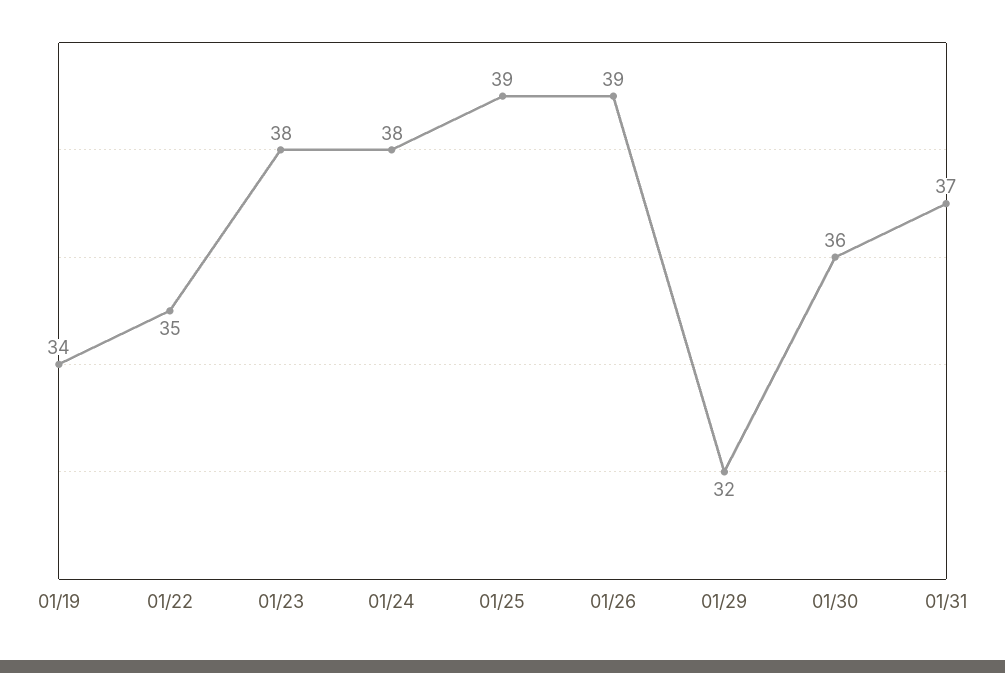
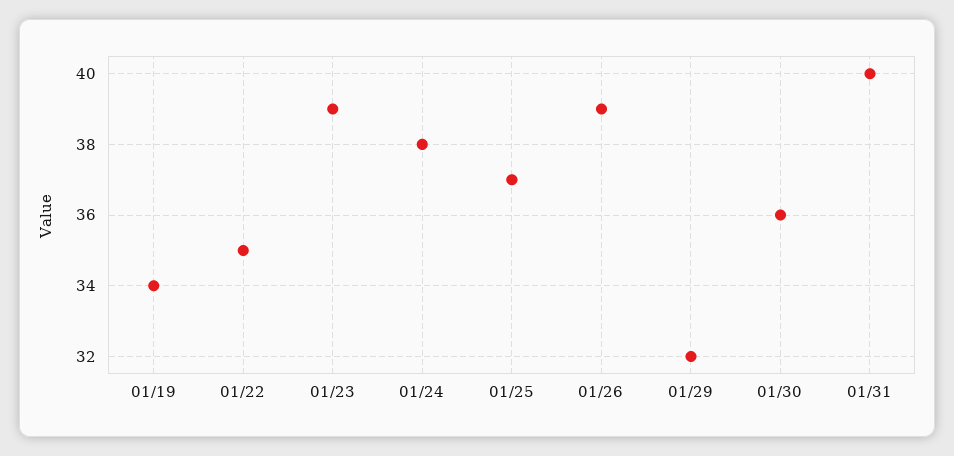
  {
    "01/19": 34,
    "01/22": 35,
-   "01/23": 38,
+   "01/23": 39,
    "01/24": 38,
-   "01/25": 39,
+   "01/25": 37,
    "01/26": 39,
    "01/29": 32,
    "01/30": 36,
-   "01/31": 37
+   "01/31": 40
  }

